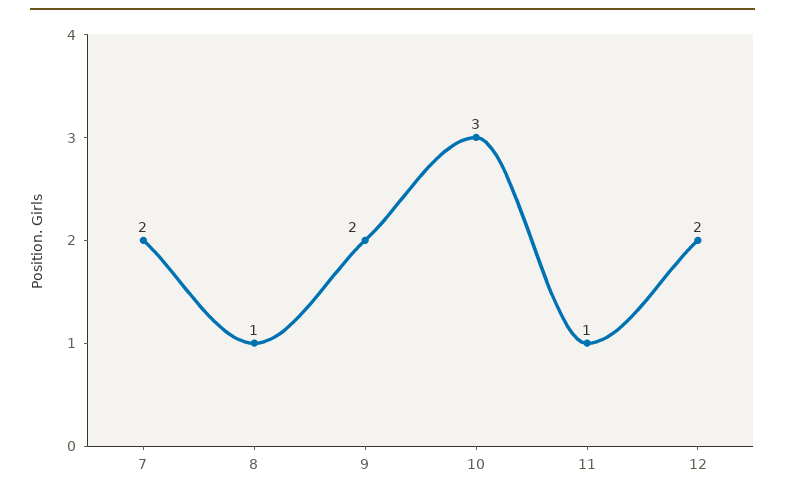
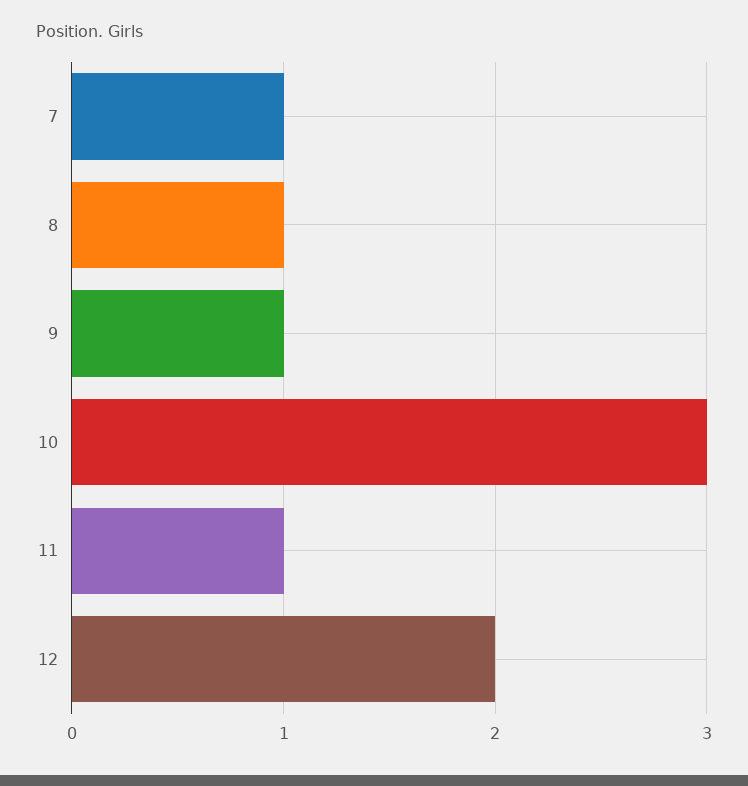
  {
-   "7": 2,
+   "7": 1,
    "8": 1,
-   "9": 2,
+   "9": 1,
    "10": 3,
    "11": 1,
    "12": 2
  }

